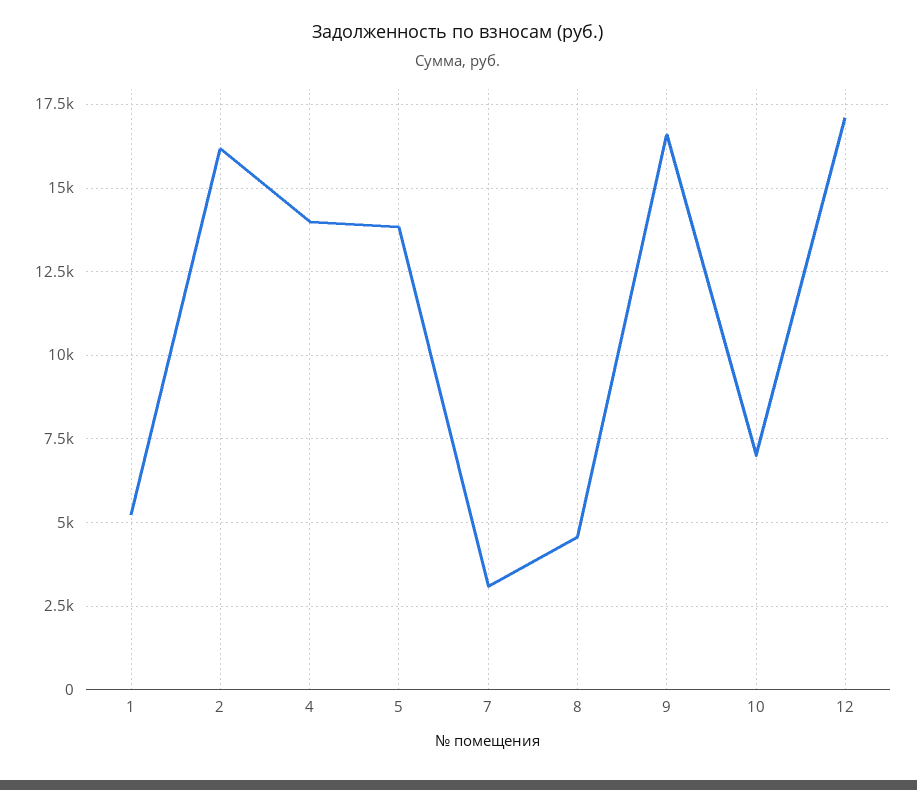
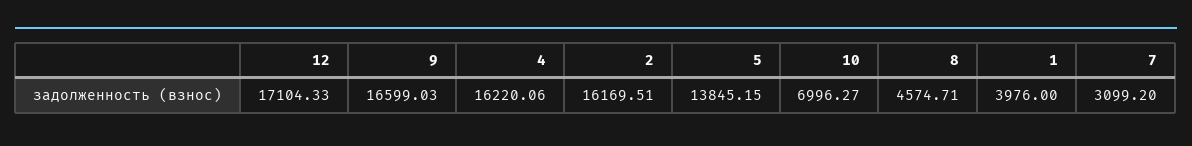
  {
-   "1": 5250,
+   "1": 3976,
    "2": 16169.51,
-   "4": 14000,
+   "4": 16220.06,
    "5": 13845.15,
    "7": 3099.2,
    "8": 4574.71,
    "9": 16599.03,
    "10": 6996.27,
    "12": 17104.33
  }

